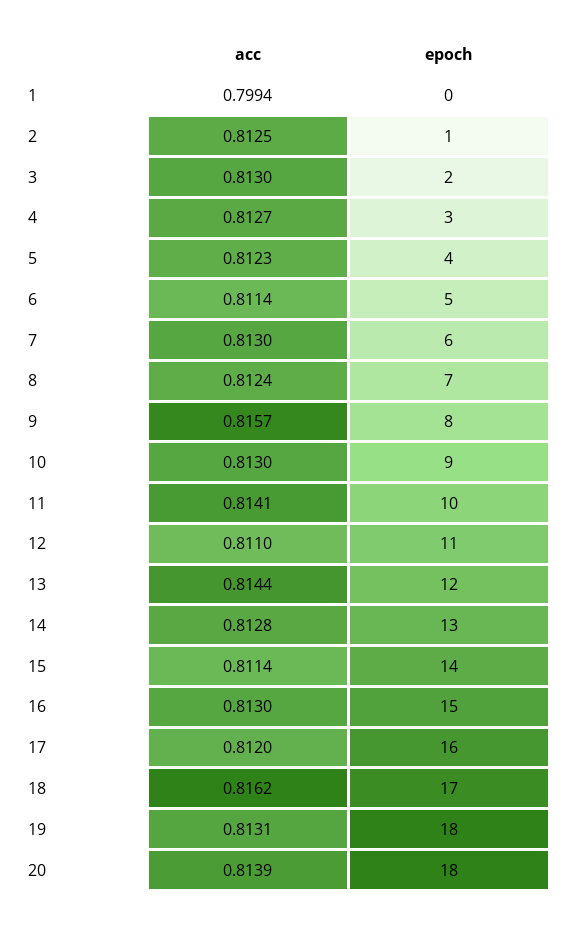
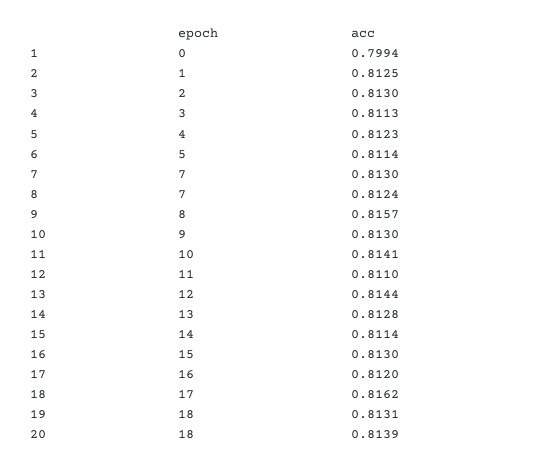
  {
    "acc": {
      "1": 0.7994,
      "2": 0.8125,
      "3": 0.813,
-     "4": 0.8127,
+     "4": 0.8113,
      "5": 0.8123,
      "6": 0.8114,
      "7": 0.813,
      "8": 0.8124,
      "9": 0.8157,
      "10": 0.813,
      "11": 0.8141,
      "12": 0.811,
      "13": 0.8144,
      "14": 0.8128,
      "15": 0.8114,
      "16": 0.813,
      "17": 0.812,
      "18": 0.8162,
      "19": 0.8131,
      "20": 0.8139
    },
    "epoch": {
      "1": 0,
      "2": 1,
      "3": 2,
      "4": 3,
      "5": 4,
      "6": 5,
-     "7": 6,
+     "7": 7,
      "8": 7,
      "9": 8,
      "10": 9,
      "11": 10,
      "12": 11,
      "13": 12,
      "14": 13,
      "15": 14,
      "16": 15,
      "17": 16,
      "18": 17,
      "19": 18,
      "20": 18
    }
  }

